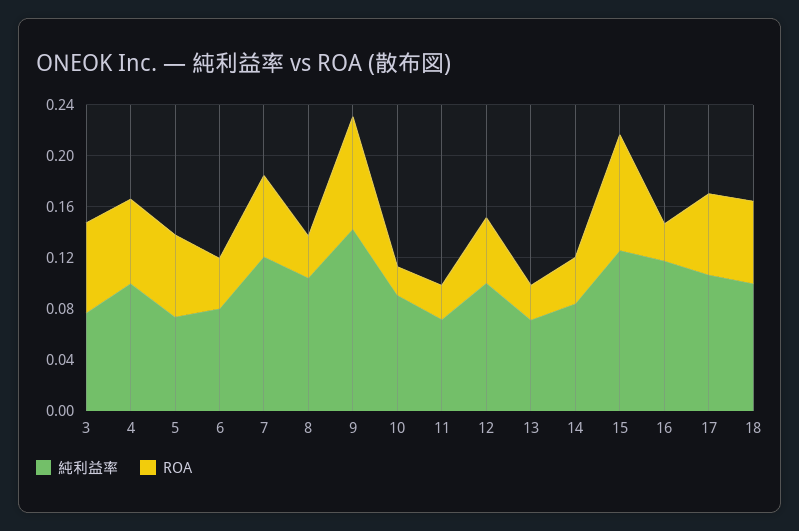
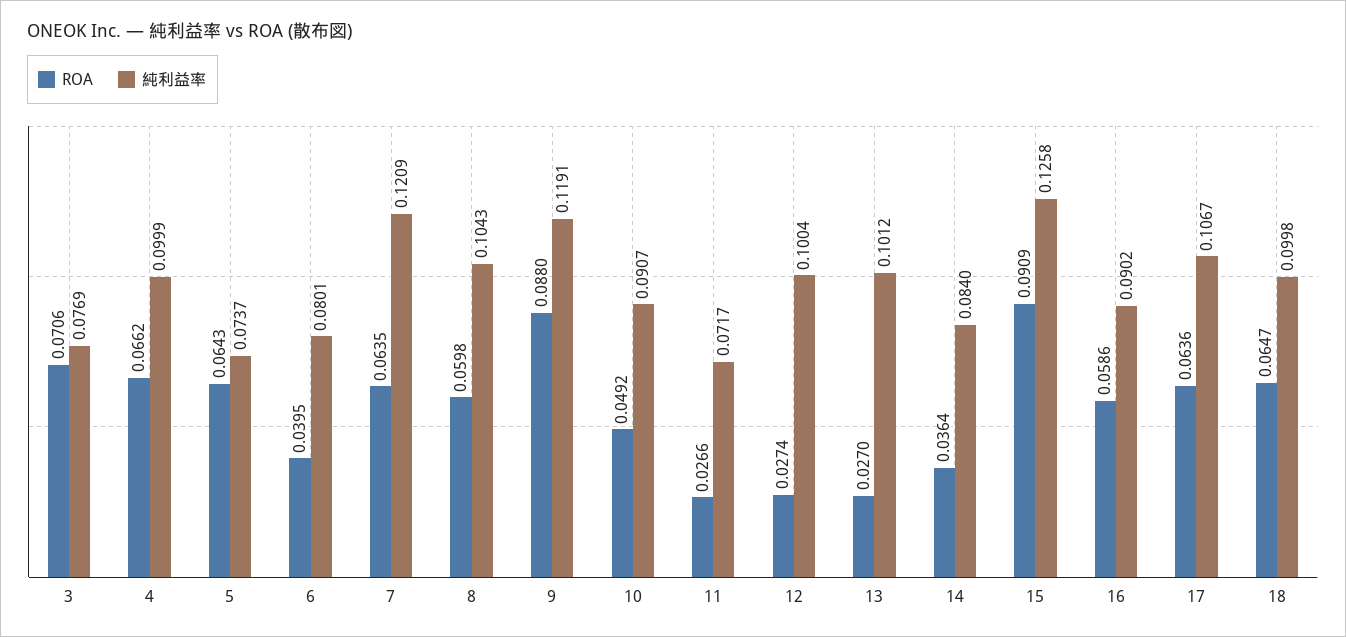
  {
    "純利益率": {
      "3": 0.0769,
      "4": 0.0999,
      "5": 0.0737,
      "6": 0.0801,
      "7": 0.1209,
      "8": 0.1043,
-     "9": 0.14,
+     "9": 0.1191,
      "10": 0.0907,
      "11": 0.0717,
      "12": 0.1004,
-     "13": 0.07,
+     "13": 0.1012,
      "14": 0.084,
      "15": 0.1258,
-     "16": 0.12,
+     "16": 0.0902,
      "17": 0.1067,
      "18": 0.0998
    },
    "ROA": {
      "3": 0.0706,
      "4": 0.0662,
      "5": 0.0643,
      "6": 0.0395,
      "7": 0.0635,
-     "8": 0.03,
+     "8": 0.0598,
      "9": 0.088,
-     "10": 0.02,
+     "10": 0.0492,
      "11": 0.0266,
-     "12": 0.05,
+     "12": 0.0274,
      "13": 0.027,
      "14": 0.0364,
      "15": 0.0909,
-     "16": 0.03,
+     "16": 0.0586,
      "17": 0.0636,
      "18": 0.0647
    }
  }

